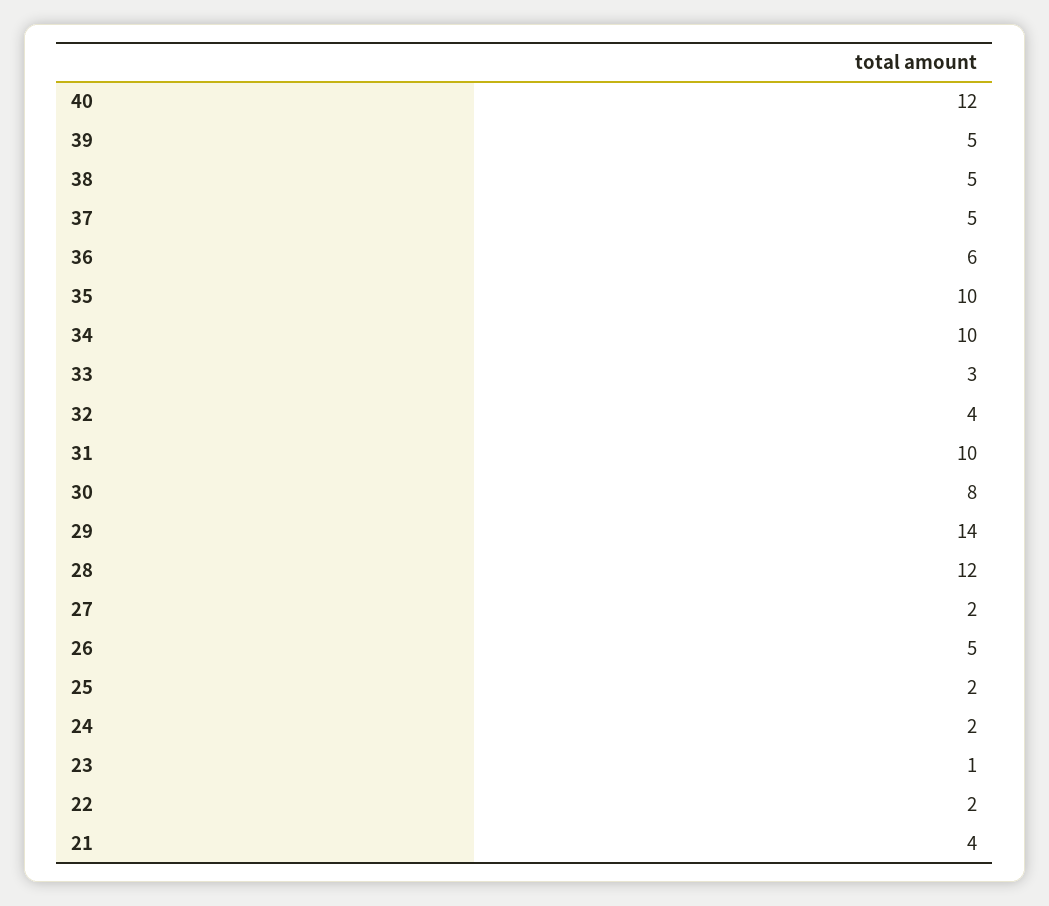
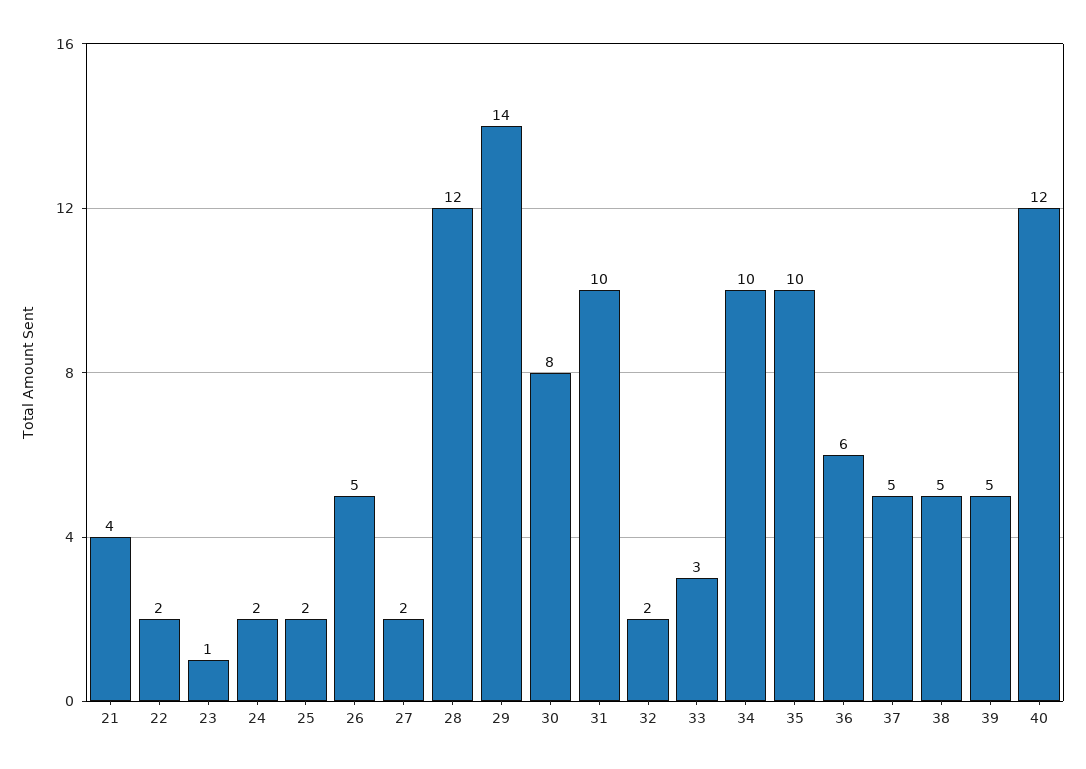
  {
    "40": 12,
    "39": 5,
    "38": 5,
    "37": 5,
    "36": 6,
    "35": 10,
    "34": 10,
    "33": 3,
-   "32": 4,
+   "32": 2,
    "31": 10,
    "30": 8,
    "29": 14,
    "28": 12,
    "27": 2,
    "26": 5,
    "25": 2,
    "24": 2,
    "23": 1,
    "22": 2,
    "21": 4
  }

